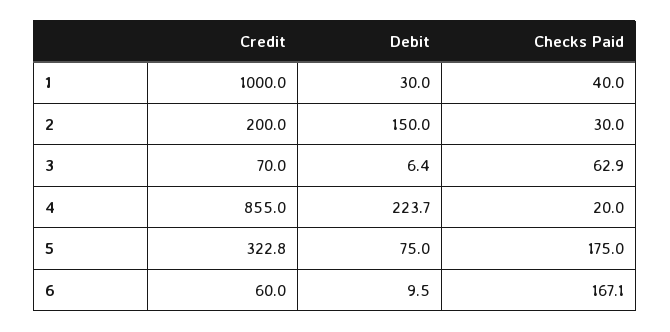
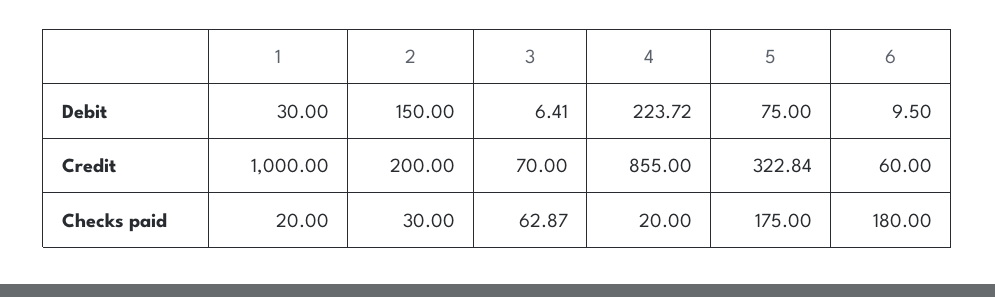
  {
    "Credit": {
      "1": 1000,
      "2": 200,
      "3": 70,
      "4": 855,
      "5": 322.84,
      "6": 60
    },
    "Debit": {
      "1": 30,
      "2": 150,
      "3": 6.41,
      "4": 223.72,
      "5": 75,
      "6": 9.5
    },
    "Checks Paid": {
-     "1": 40,
+     "1": 20,
      "2": 30,
      "3": 62.87,
      "4": 20,
      "5": 175,
-     "6": 167.1
+     "6": 180
    }
  }

